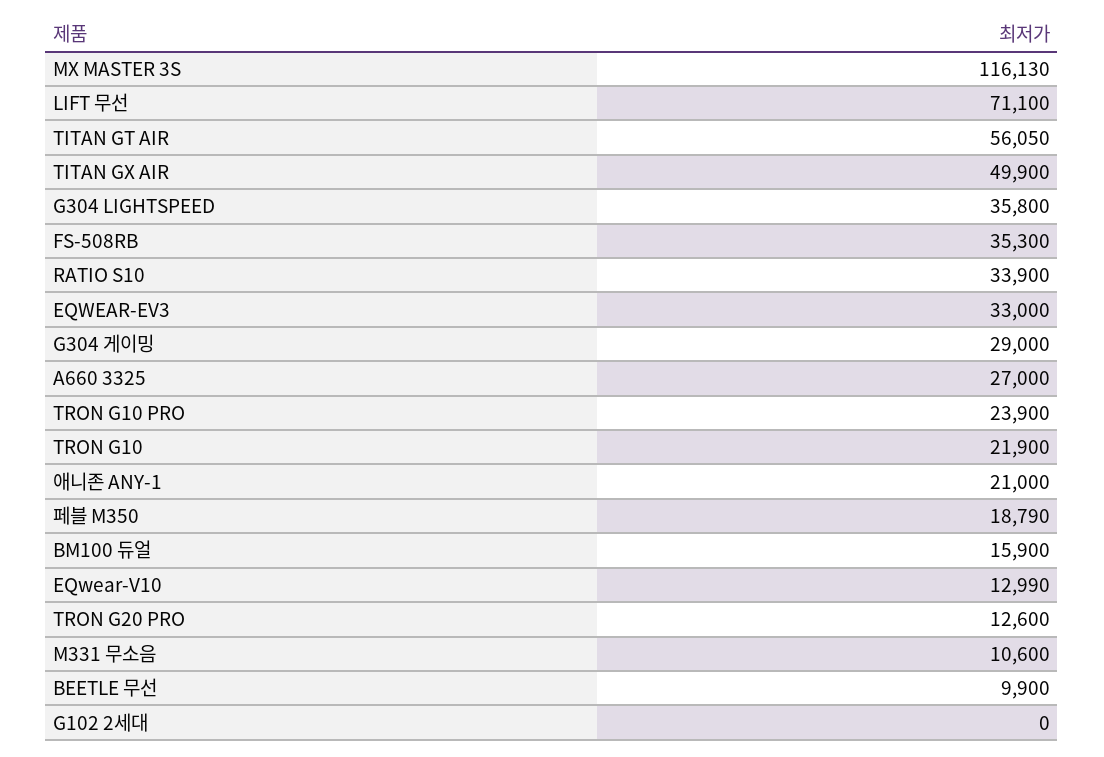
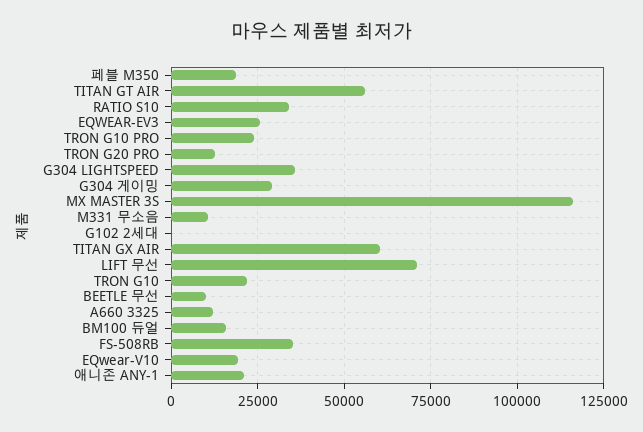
  {
    "MX MASTER 3S": 116130,
    "LIFT 무선": 71100,
    "TITAN GT AIR": 56050,
-   "TITAN GX AIR": 49900,
+   "TITAN GX AIR": 60000,
    "G304 LIGHTSPEED": 35800,
    "FS-508RB": 35300,
    "RATIO S10": 33900,
-   "EQWEAR-EV3": 33000,
+   "EQWEAR-EV3": 25000,
    "G304 게이밍": 29000,
-   "A660 3325": 27000,
+   "A660 3325": 12500,
    "TRON G10 PRO": 23900,
    "TRON G10": 21900,
    "애니존 ANY-1": 21000,
    "페블 M350": 18790,
    "BM100 듀얼": 15900,
-   "EQwear-V10": 12990,
+   "EQwear-V10": 20000,
    "TRON G20 PRO": 12600,
    "M331 무소음": 10600,
    "BEETLE 무선": 9900,
    "G102 2세대": 0
  }

